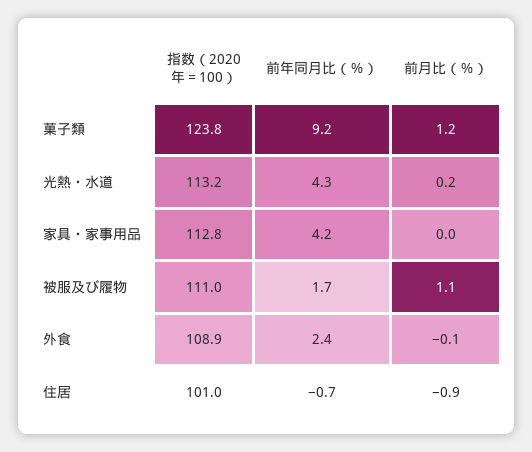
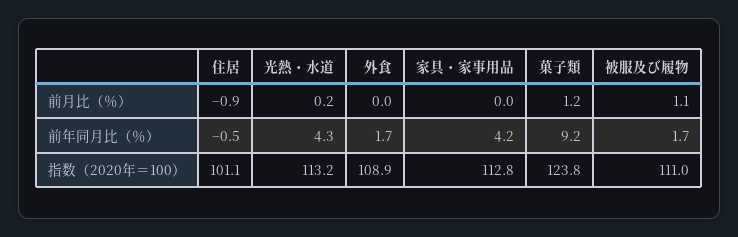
  {
    "指数（2020年＝100）": {
      "菓子類": 123.8,
      "光熱・水道": 113.2,
      "家具・家事用品": 112.8,
      "被服及び履物": 111,
      "外食": 108.9,
-     "住居": 101
+     "住居": 101.1
    },
    "前年同月比（％）": {
      "菓子類": 9.2,
      "光熱・水道": 4.3,
      "家具・家事用品": 4.2,
      "被服及び履物": 1.7,
-     "外食": 2.4,
+     "外食": 1.7,
-     "住居": -0.7
+     "住居": -0.5
    },
    "前月比（％）": {
      "菓子類": 1.2,
      "光熱・水道": 0.2,
      "家具・家事用品": 0,
      "被服及び履物": 1.1,
-     "外食": -0.1,
+     "外食": 0,
      "住居": -0.9
    }
  }

